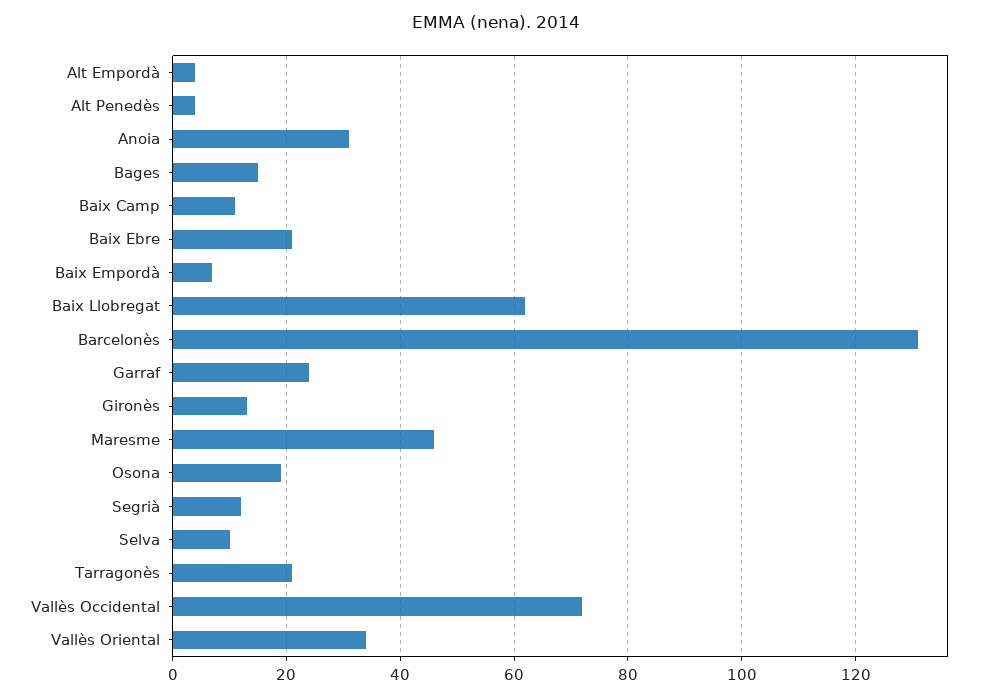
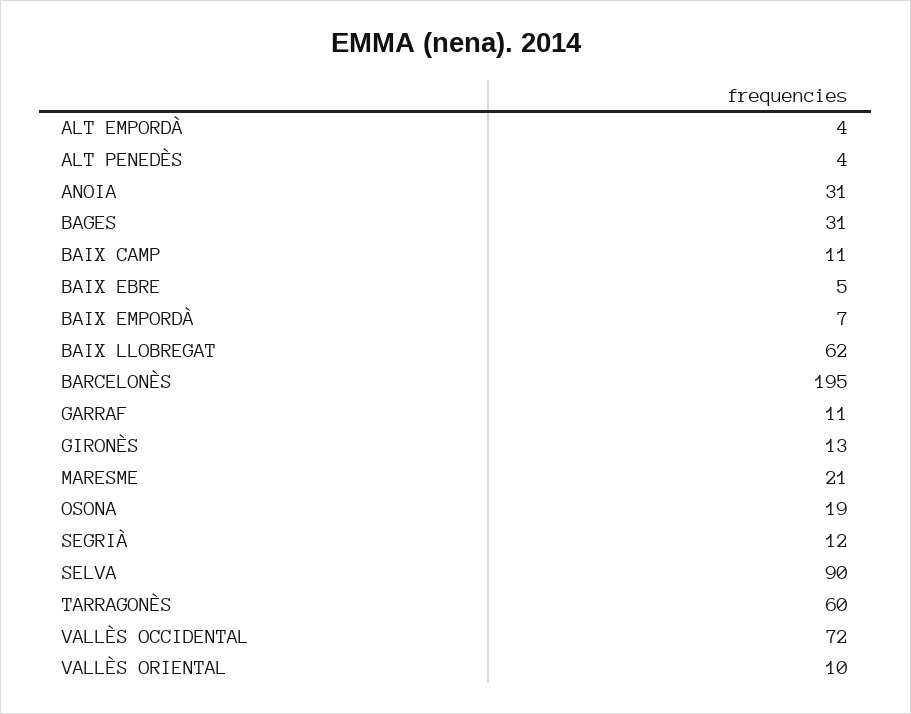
  {
    "Alt Empordà": 4,
    "Alt Penedès": 4,
    "Anoia": 31,
-   "Bages": 15,
+   "Bages": 31,
    "Baix Camp": 11,
-   "Baix Ebre": 20,
+   "Baix Ebre": 5,
    "Baix Empordà": 7,
    "Baix Llobregat": 62,
-   "Barcelonès": 130,
+   "Barcelonès": 195,
-   "Garraf": 25,
+   "Garraf": 11,
    "Gironès": 13,
-   "Maresme": 45,
+   "Maresme": 21,
    "Osona": 19,
    "Segrià": 12,
-   "Selva": 10,
+   "Selva": 90,
-   "Tarragonès": 20,
+   "Tarragonès": 60,
    "Vallès Occidental": 72,
-   "Vallès Oriental": 35
+   "Vallès Oriental": 10
  }

